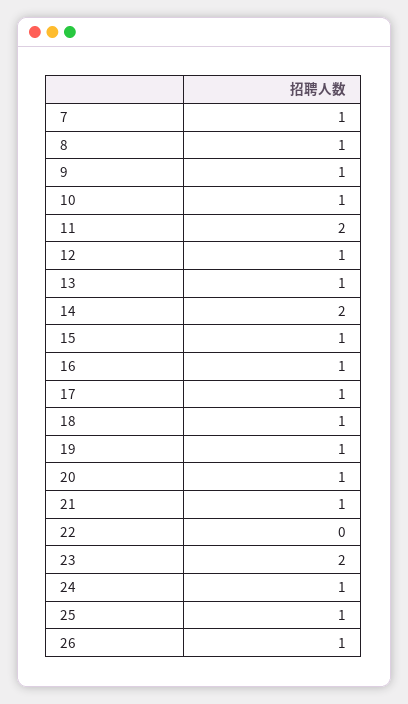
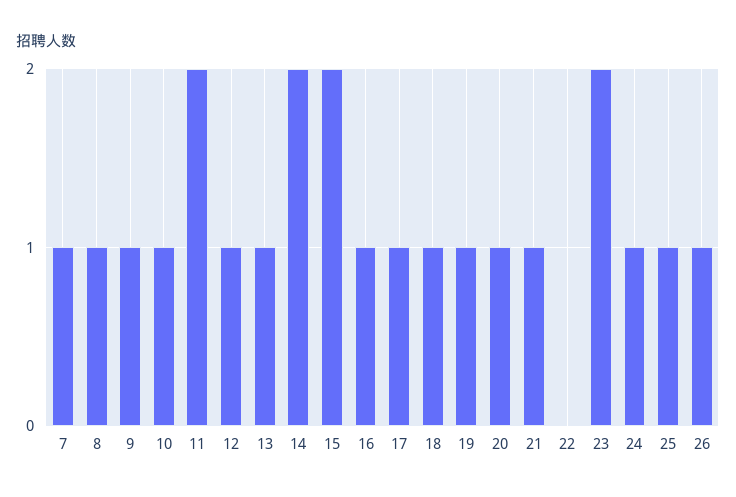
  {
    "7": 1,
    "8": 1,
    "9": 1,
    "10": 1,
    "11": 2,
    "12": 1,
    "13": 1,
    "14": 2,
-   "15": 1,
+   "15": 2,
    "16": 1,
    "17": 1,
    "18": 1,
    "19": 1,
    "20": 1,
    "21": 1,
    "22": 0,
    "23": 2,
    "24": 1,
    "25": 1,
    "26": 1
  }

